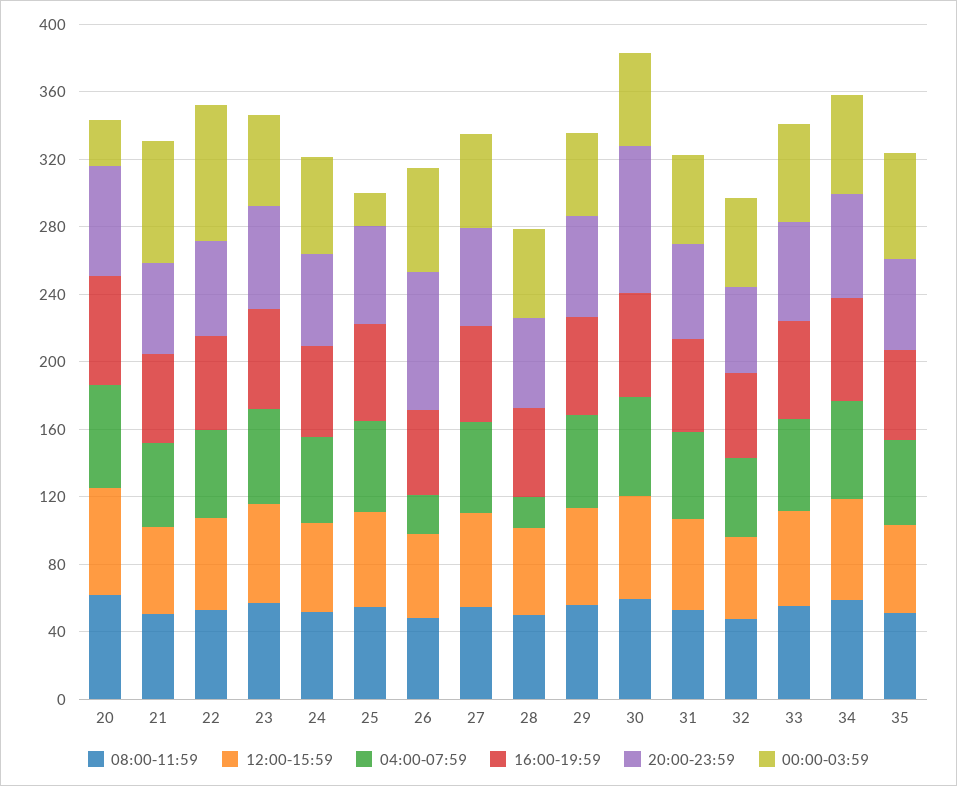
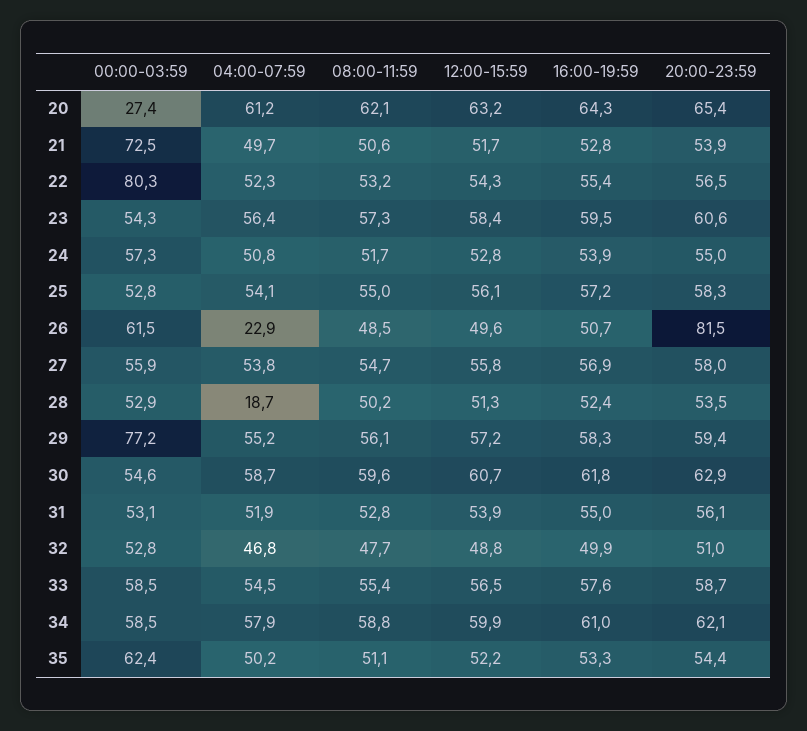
  {
    "08:00-11:59": {
      "20": 62.1,
      "21": 50.6,
      "22": 53.2,
      "23": 57.3,
      "24": 51.7,
      "25": 55,
      "26": 48.5,
      "27": 54.7,
      "28": 50.2,
      "29": 56.1,
      "30": 59.6,
      "31": 52.8,
      "32": 47.7,
      "33": 55.4,
      "34": 58.8,
      "35": 51.1
    },
    "12:00-15:59": {
      "20": 63.2,
      "21": 51.7,
      "22": 54.3,
      "23": 58.4,
      "24": 52.8,
      "25": 56.1,
      "26": 49.6,
      "27": 55.8,
      "28": 51.3,
      "29": 57.2,
      "30": 60.7,
      "31": 53.9,
      "32": 48.8,
      "33": 56.5,
      "34": 59.9,
      "35": 52.2
    },
    "04:00-07:59": {
      "20": 61.2,
      "21": 49.7,
      "22": 52.3,
      "23": 56.4,
      "24": 50.8,
      "25": 54.1,
      "26": 22.9,
      "27": 53.8,
      "28": 18.7,
      "29": 55.2,
      "30": 58.7,
      "31": 51.9,
      "32": 46.8,
      "33": 54.5,
      "34": 57.9,
      "35": 50.2
    },
    "16:00-19:59": {
      "20": 64.3,
      "21": 52.8,
      "22": 55.4,
      "23": 59.5,
      "24": 53.9,
      "25": 57.2,
      "26": 50.7,
      "27": 56.9,
      "28": 52.4,
      "29": 58.3,
      "30": 61.8,
      "31": 55,
      "32": 49.9,
      "33": 57.6,
      "34": 61,
      "35": 53.3
    },
    "20:00-23:59": {
      "20": 65.4,
      "21": 53.9,
      "22": 56.5,
      "23": 60.6,
      "24": 55,
      "25": 58.3,
      "26": 81.5,
      "27": 58,
      "28": 53.5,
      "29": 59.4,
-     "30": 90,
+     "30": 62.9,
      "31": 56.1,
      "32": 51,
      "33": 58.7,
      "34": 62.1,
      "35": 54.4
    },
    "00:00-03:59": {
      "20": 27.4,
      "21": 72.5,
      "22": 80.3,
      "23": 54.3,
      "24": 57.3,
-     "25": 20,
+     "25": 52.8,
      "26": 61.5,
      "27": 55.9,
      "28": 52.9,
-     "29": 50,
+     "29": 77.2,
      "30": 54.6,
      "31": 53.1,
      "32": 52.8,
      "33": 58.5,
      "34": 58.5,
      "35": 62.4
    }
  }

